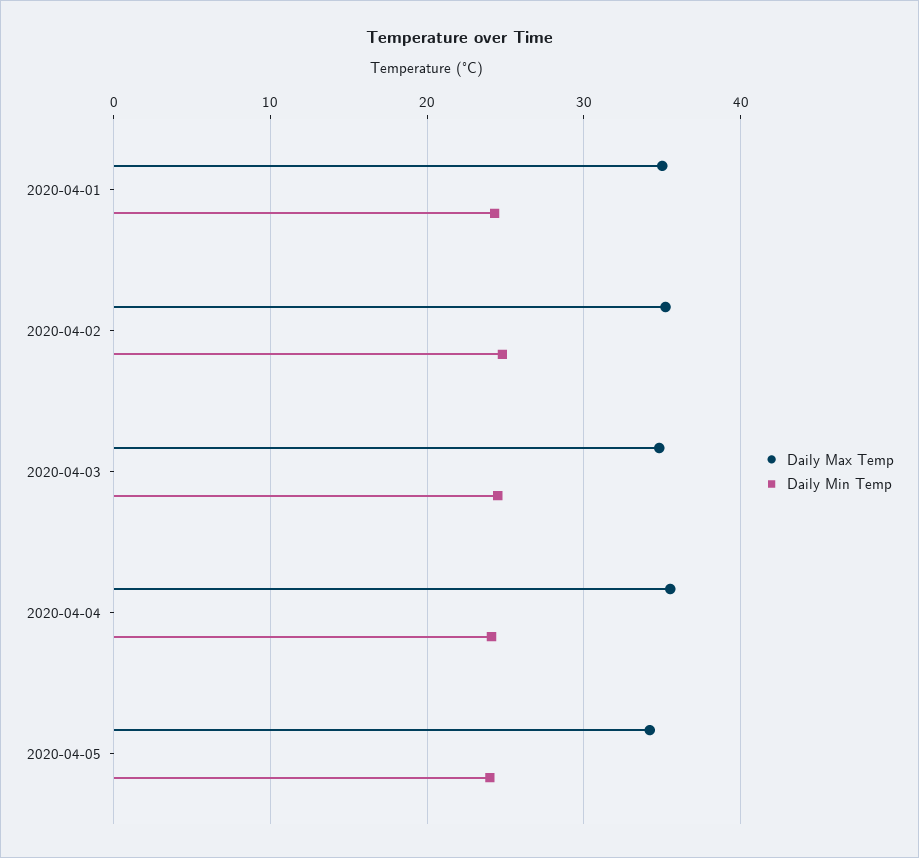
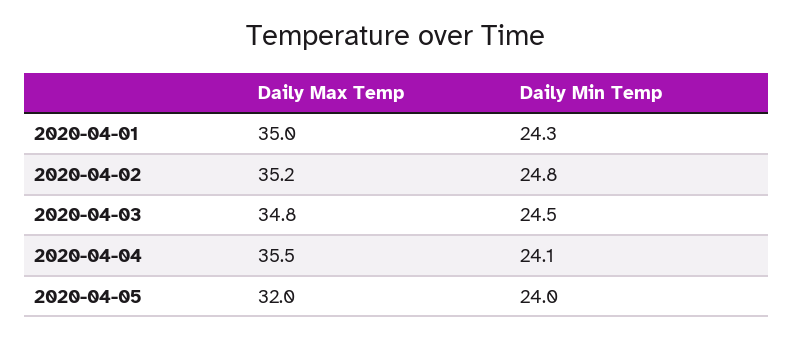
  {
    "Daily Max Temp": {
      "2020-04-01": 35,
      "2020-04-02": 35.2,
      "2020-04-03": 34.8,
      "2020-04-04": 35.5,
-     "2020-04-05": 34
+     "2020-04-05": 32
    },
    "Daily Min Temp": {
      "2020-04-01": 24.3,
      "2020-04-02": 24.8,
      "2020-04-03": 24.5,
      "2020-04-04": 24.1,
      "2020-04-05": 24
    }
  }

